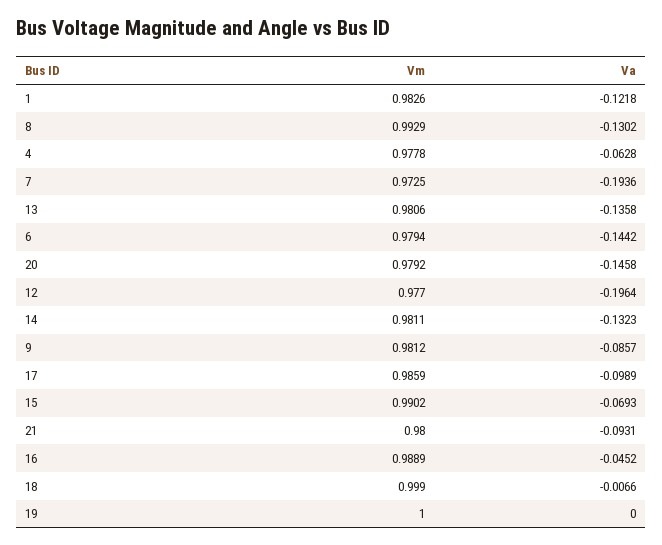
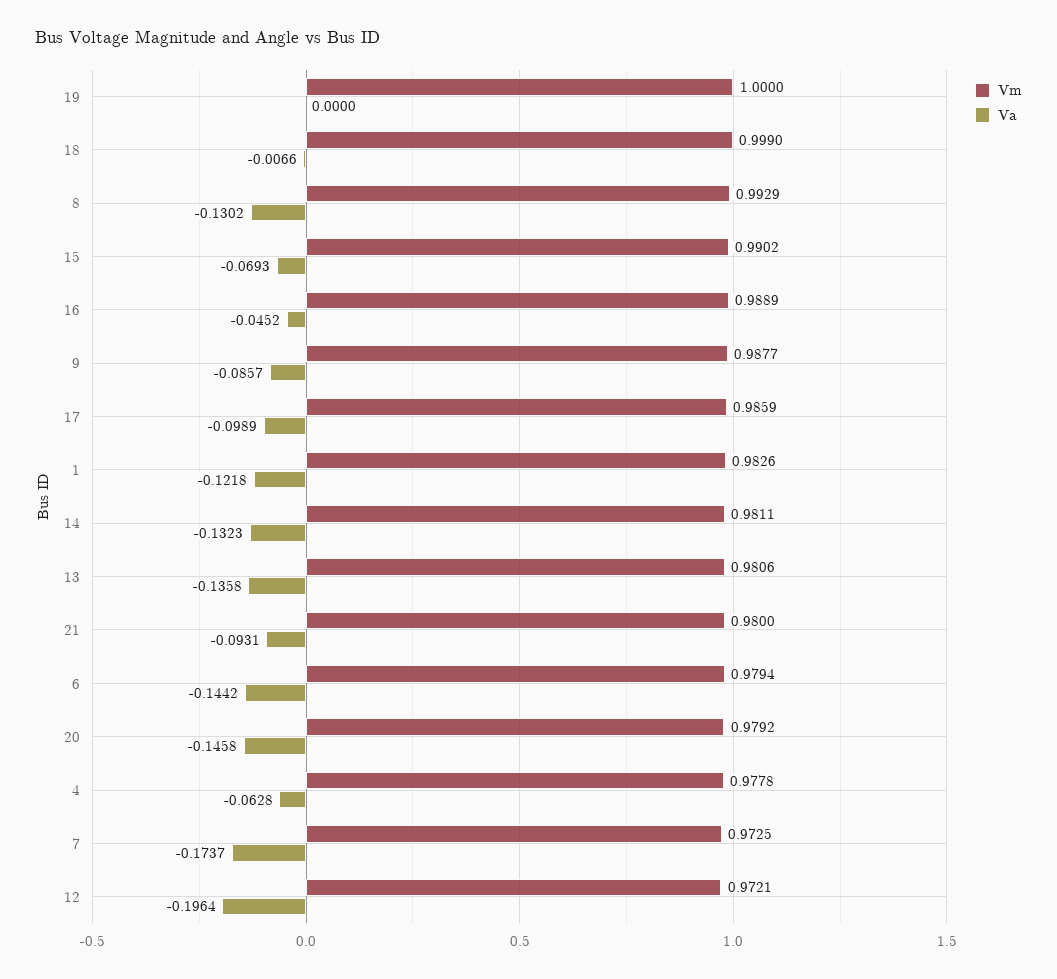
  {
    "Vm": {
      "1": 0.9826,
      "8": 0.9929,
      "4": 0.9778,
      "7": 0.9725,
      "13": 0.9806,
      "6": 0.9794,
      "20": 0.9792,
-     "12": 0.977,
+     "12": 0.9721,
      "14": 0.9811,
-     "9": 0.9812,
+     "9": 0.9877,
      "17": 0.9859,
      "15": 0.9902,
      "21": 0.98,
      "16": 0.9889,
      "18": 0.999,
      "19": 1
    },
    "Va": {
      "1": -0.1218,
      "8": -0.1302,
      "4": -0.0628,
-     "7": -0.1936,
+     "7": -0.1737,
      "13": -0.1358,
      "6": -0.1442,
      "20": -0.1458,
      "12": -0.1964,
      "14": -0.1323,
      "9": -0.0857,
      "17": -0.0989,
      "15": -0.0693,
      "21": -0.0931,
      "16": -0.0452,
      "18": -0.0066,
      "19": 0
    }
  }

